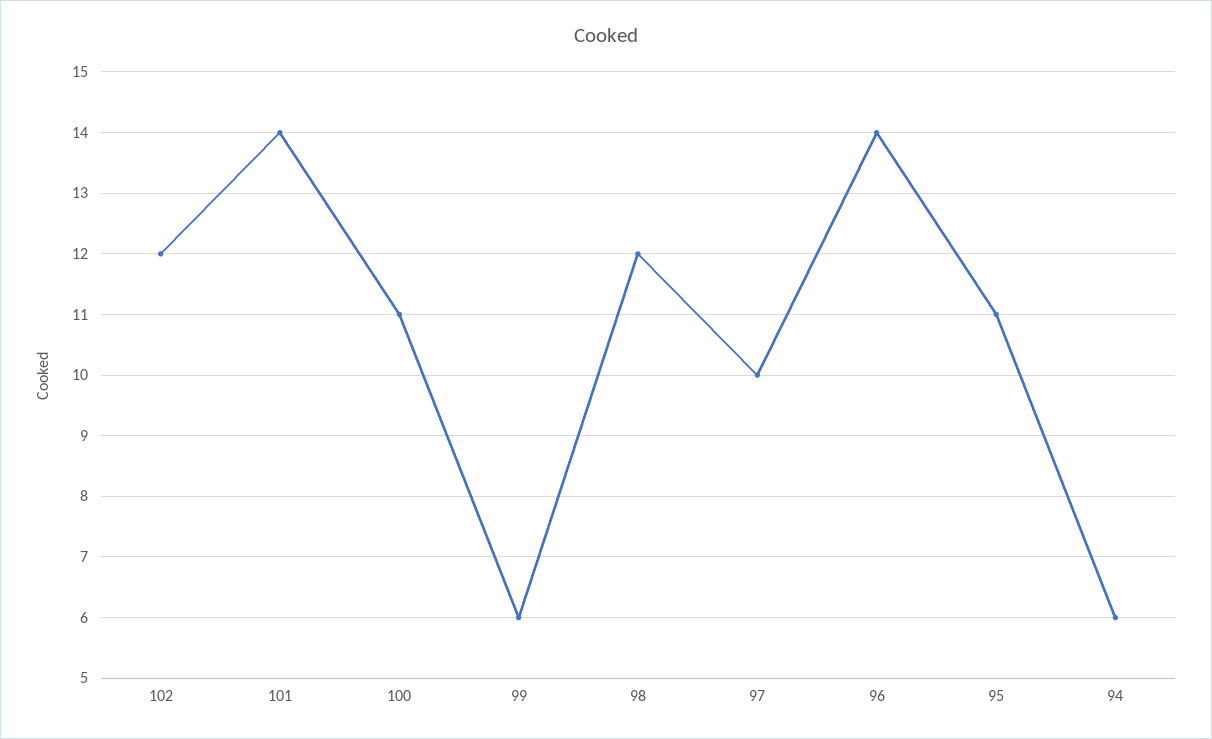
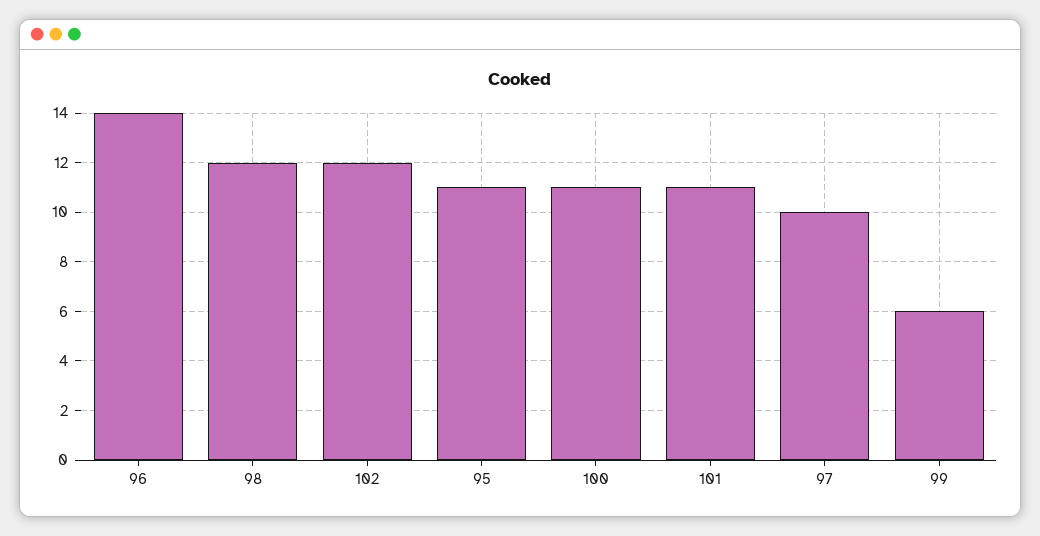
  {
    "102": 12,
-   "101": 14,
+   "101": 11,
    "100": 11,
    "99": 6,
    "98": 12,
    "97": 10,
    "96": 14,
-   "95": 11,
+   "95": 11
-   "94": 6
  }

